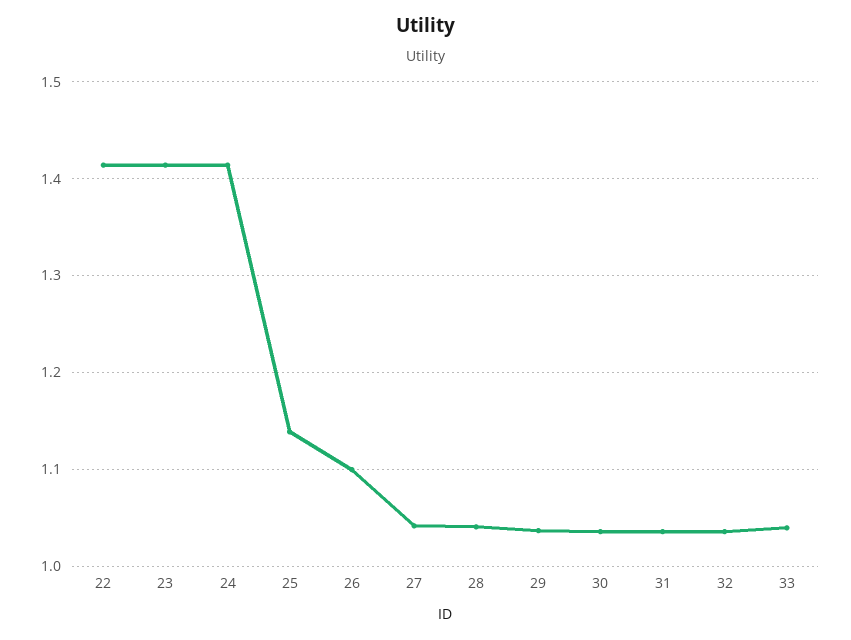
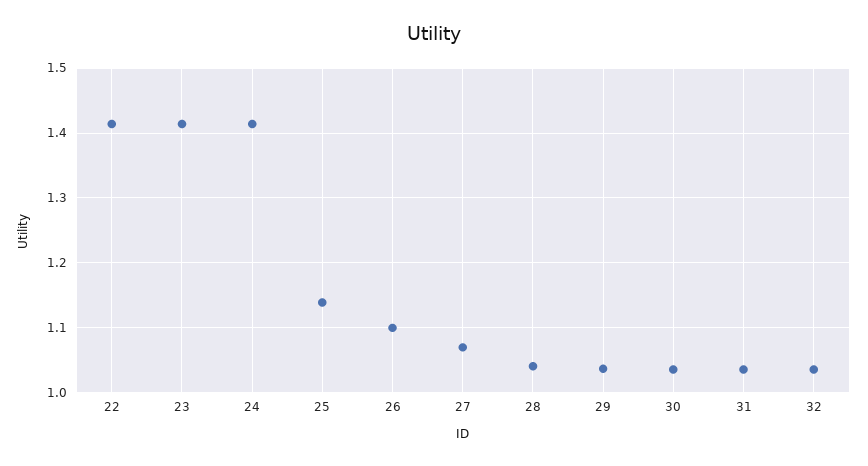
  {
    "22": 1.41,
    "23": 1.41,
    "24": 1.41,
    "25": 1.14,
    "26": 1.1,
-   "27": 1.04,
+   "27": 1.07,
    "28": 1.04,
    "29": 1.04,
    "30": 1.04,
    "31": 1.04,
-   "32": 1.04,
+   "32": 1.04
-   "33": 1.04
  }

